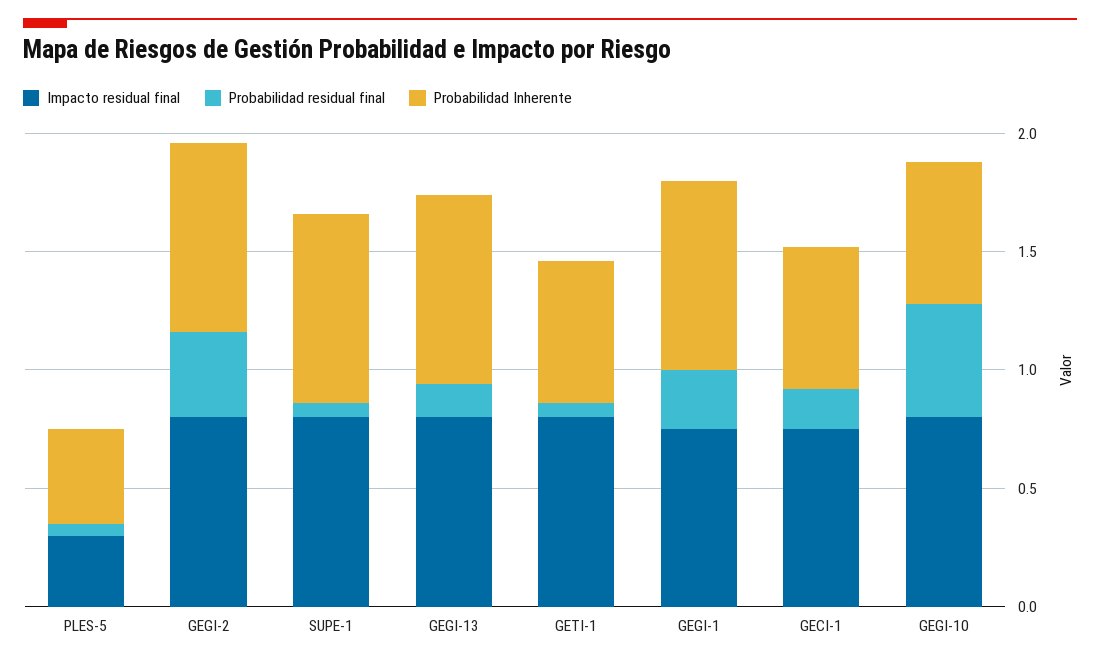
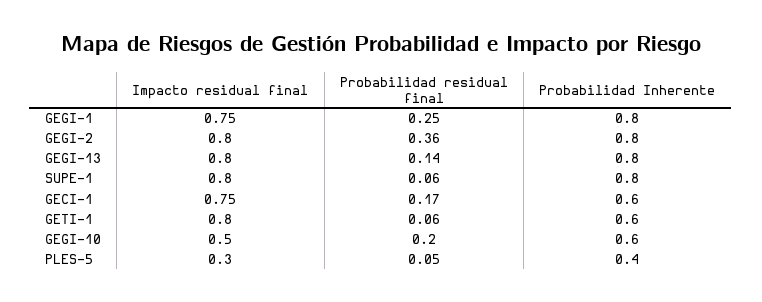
  {
    "Impacto residual final": {
      "PLES-5": 0.3,
      "GEGI-2": 0.8,
      "SUPE-1": 0.8,
      "GEGI-13": 0.8,
      "GETI-1": 0.8,
      "GEGI-1": 0.75,
      "GECI-1": 0.75,
-     "GEGI-10": 0.8
+     "GEGI-10": 0.5
    },
    "Probabilidad residual final": {
      "PLES-5": 0.05,
      "GEGI-2": 0.36,
      "SUPE-1": 0.06,
      "GEGI-13": 0.14,
      "GETI-1": 0.06,
      "GEGI-1": 0.25,
      "GECI-1": 0.17,
-     "GEGI-10": 0.5
+     "GEGI-10": 0.2
    },
    "Probabilidad Inherente": {
      "PLES-5": 0.4,
      "GEGI-2": 0.8,
      "SUPE-1": 0.8,
      "GEGI-13": 0.8,
      "GETI-1": 0.6,
      "GEGI-1": 0.8,
      "GECI-1": 0.6,
      "GEGI-10": 0.6
    }
  }

